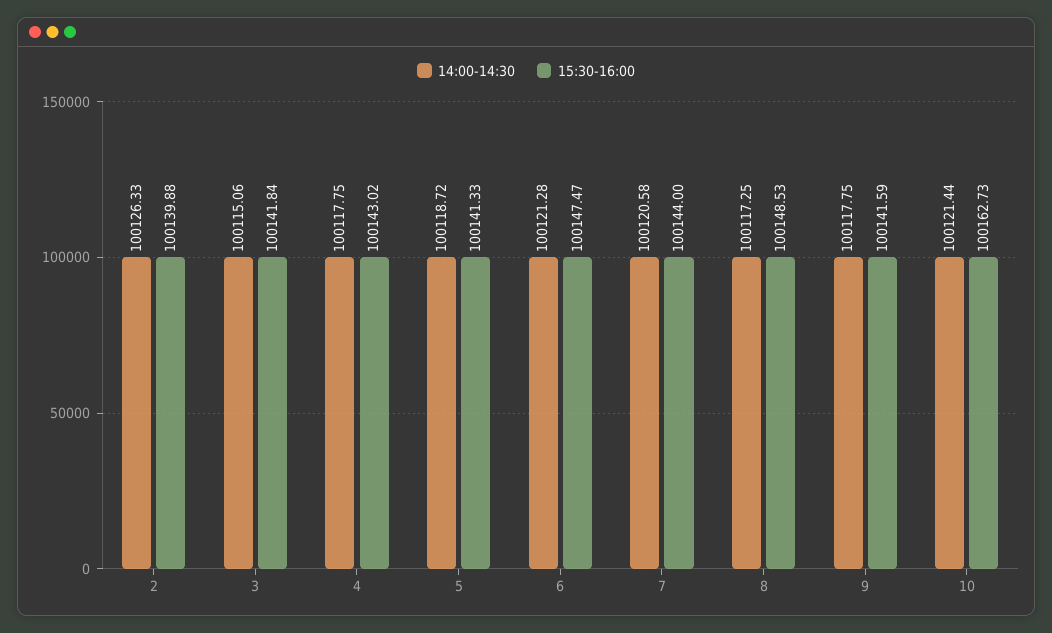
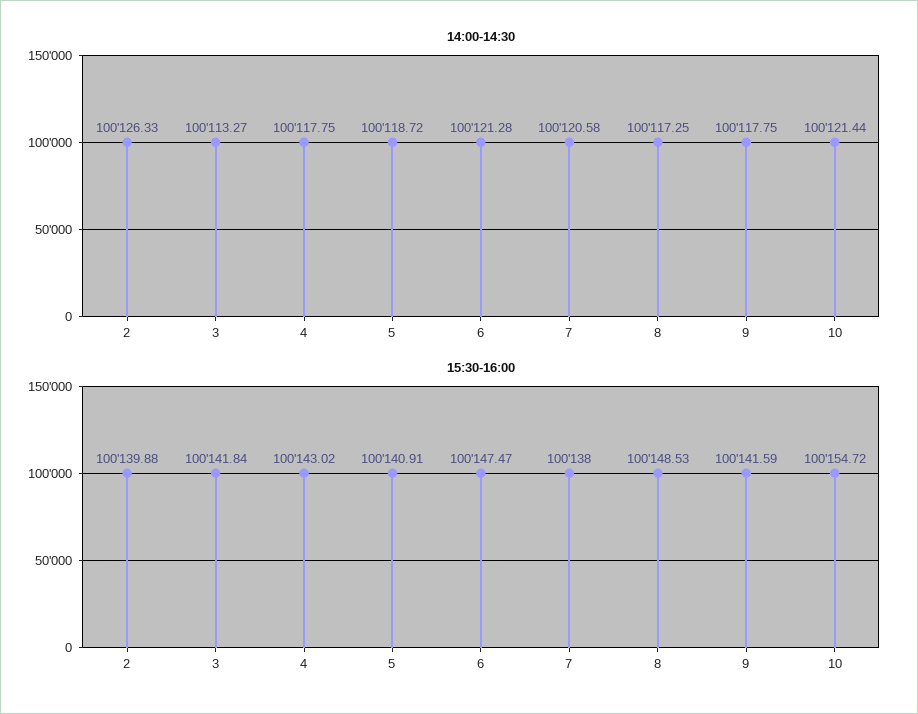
  {
    "14:00-14:30": {
      "2": 100126.33,
-     "3": 100115.06,
+     "3": 100113.27,
      "4": 100117.75,
      "5": 100118.72,
      "6": 100121.28,
      "7": 100120.58,
      "8": 100117.25,
      "9": 100117.75,
      "10": 100121.44
    },
    "15:30-16:00": {
      "2": 100139.88,
      "3": 100141.84,
      "4": 100143.02,
-     "5": 100141.33,
+     "5": 100140.91,
      "6": 100147.47,
-     "7": 100144,
+     "7": 100138,
      "8": 100148.53,
      "9": 100141.59,
-     "10": 100162.73
+     "10": 100154.72
    }
  }

